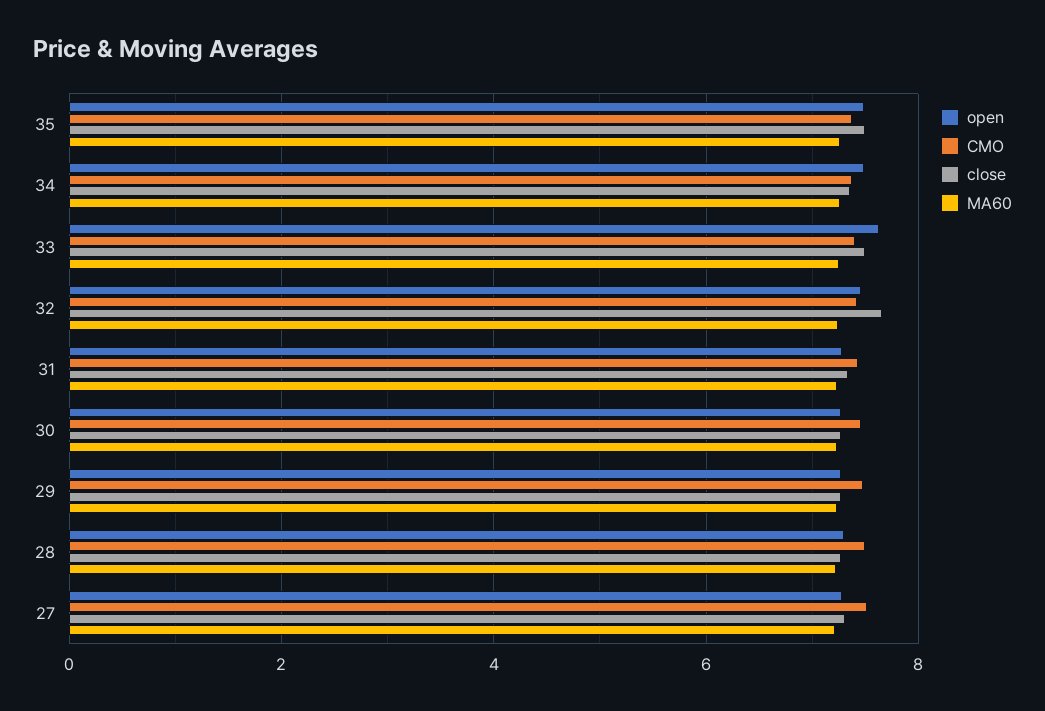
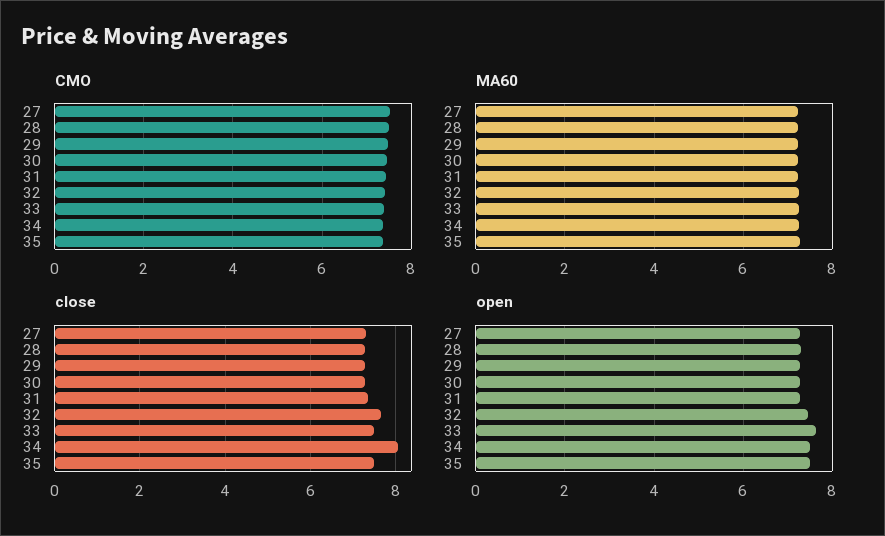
  {
    "open": {
      "35": 7.4,
      "34": 7.4,
      "33": 7.6,
      "32": 7.4,
      "31": 7.2,
      "30": 7.2,
      "29": 7.2,
      "28": 7.4,
      "27": 7.2
    },
    "CMO": {
      "35": 7.4,
      "34": 7.4,
      "33": 7.4,
      "32": 7.4,
      "31": 7.4,
      "30": 7.4,
      "29": 7.4,
      "28": 7.6,
      "27": 7.6
    },
    "close": {
      "35": 7.6,
-     "34": 7.4,
+     "34": 8,
      "33": 7.6,
      "32": 7.6,
      "31": 7.4,
      "30": 7.2,
      "29": 7.2,
      "28": 7.2,
      "27": 7.4
    },
    "MA60": {
      "35": 7.2,
      "34": 7.2,
      "33": 7.2,
      "32": 7.2,
      "31": 7.2,
      "30": 7.2,
      "29": 7.2,
      "28": 7.2,
      "27": 7.2
    }
  }

